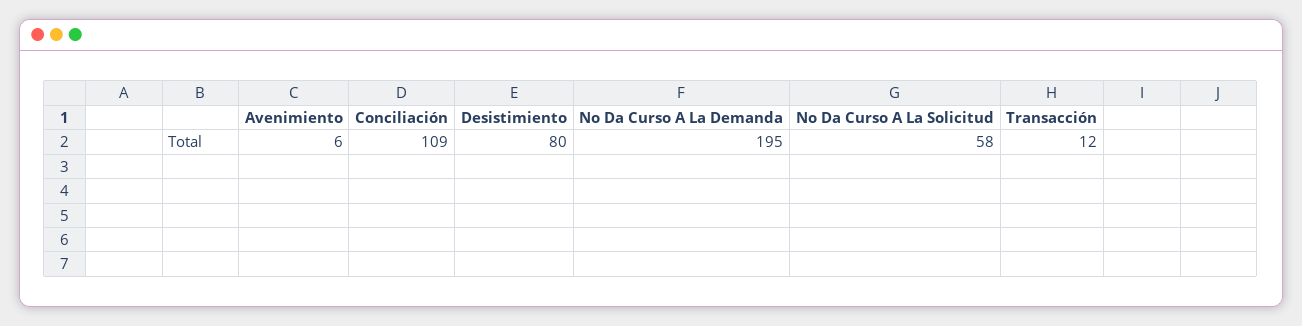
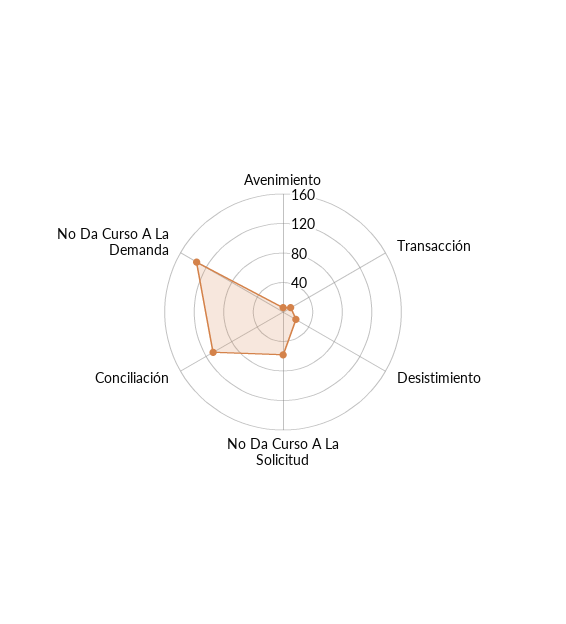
  {
    "Avenimiento": 6,
    "Conciliación": 109,
-   "Desistimiento": 80,
+   "Desistimiento": 20,
-   "No Da Curso A La Demanda": 195,
+   "No Da Curso A La Demanda": 140,
    "No Da Curso A La Solicitud": 58,
    "Transacción": 12
  }

